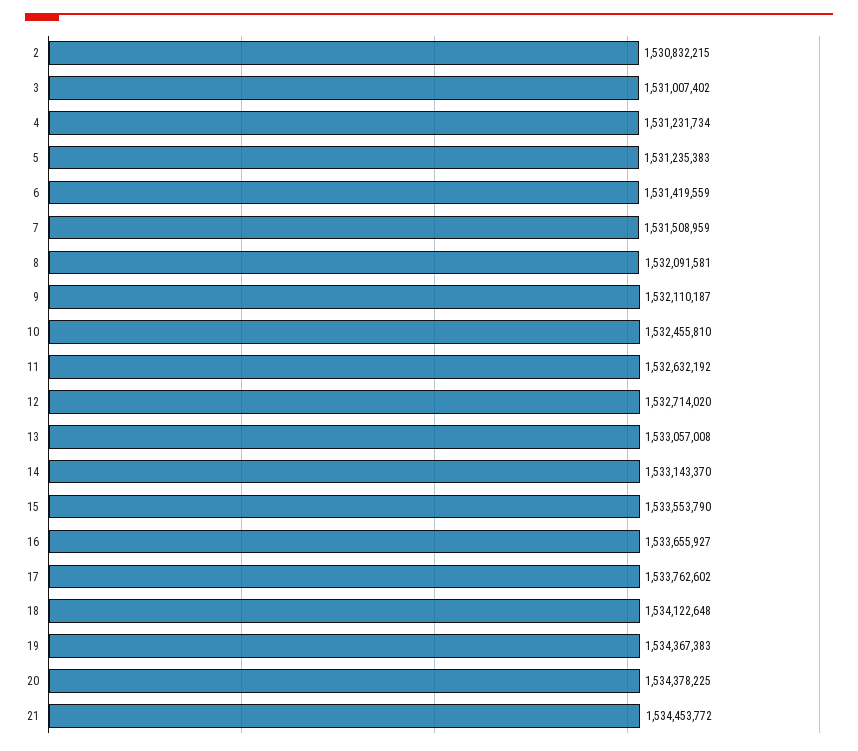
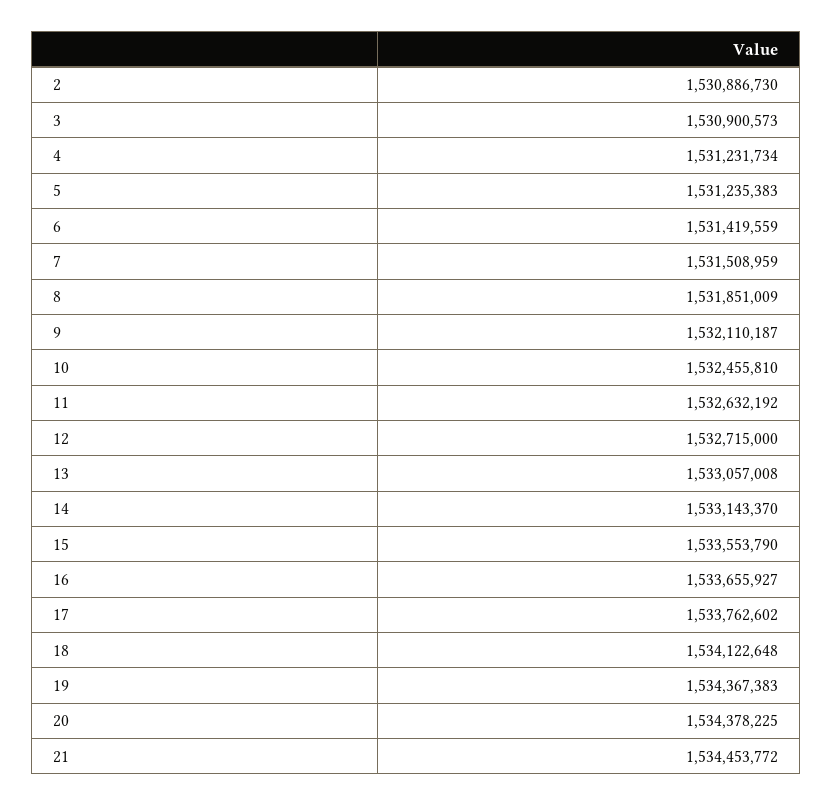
  {
-   "2": 1530832215,
+   "2": 1530886730,
-   "3": 1531007402,
+   "3": 1530900573,
    "4": 1531231734,
    "5": 1531235383,
    "6": 1531419559,
    "7": 1531508959,
-   "8": 1532091581,
+   "8": 1531851009,
    "9": 1532110187,
    "10": 1532455810,
    "11": 1532632192,
-   "12": 1532714020,
+   "12": 1532715000,
    "13": 1533057008,
    "14": 1533143370,
    "15": 1533553790,
    "16": 1533655927,
    "17": 1533762602,
    "18": 1534122648,
    "19": 1534367383,
    "20": 1534378225,
    "21": 1534453772
  }

